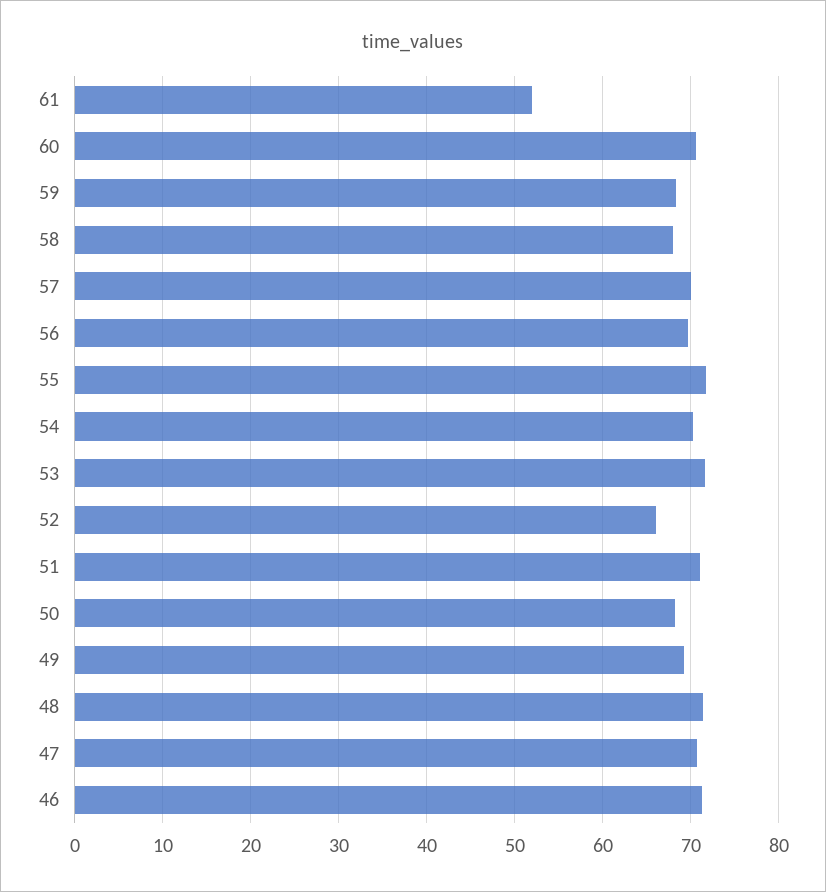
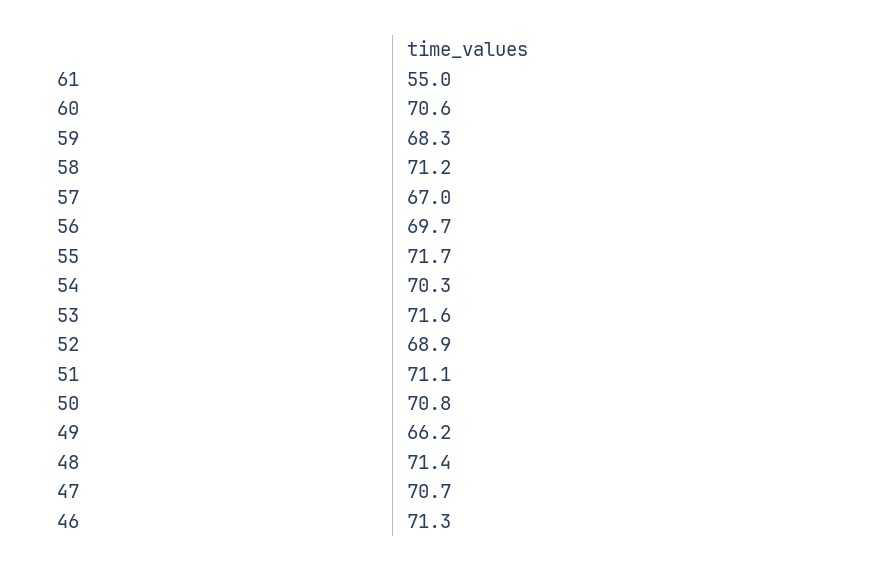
  {
-   "61": 52,
+   "61": 55,
    "60": 70.6,
    "59": 68.3,
-   "58": 68,
+   "58": 71.2,
-   "57": 70,
+   "57": 67,
    "56": 69.7,
    "55": 71.7,
    "54": 70.3,
    "53": 71.6,
-   "52": 66,
+   "52": 68.9,
    "51": 71.1,
-   "50": 68,
+   "50": 70.8,
-   "49": 69,
+   "49": 66.2,
    "48": 71.4,
    "47": 70.7,
    "46": 71.3
  }

